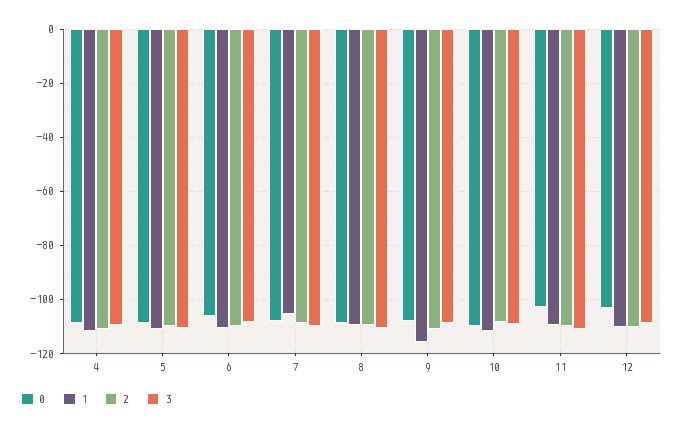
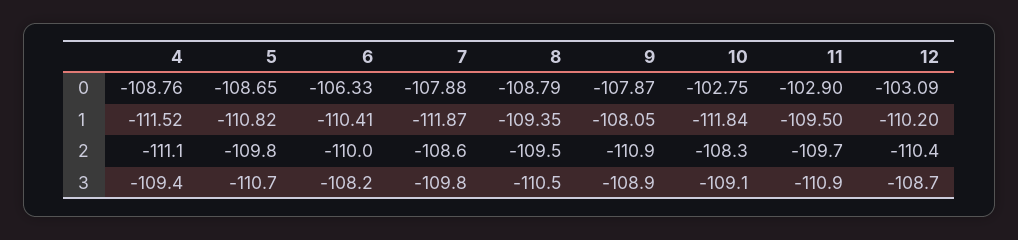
  {
    "0": {
      "4": -108.76,
      "5": -108.65,
      "6": -106.33,
      "7": -107.88,
      "8": -108.79,
      "9": -107.87,
-     "10": -110,
+     "10": -102.75,
      "11": -102.9,
      "12": -103.09
    },
    "1": {
      "4": -111.52,
      "5": -110.82,
      "6": -110.41,
-     "7": -105,
+     "7": -111.87,
      "8": -109.35,
-     "9": -115,
+     "9": -108.05,
      "10": -111.84,
      "11": -109.5,
      "12": -110.2
    },
    "2": {
      "4": -111.1,
      "5": -109.8,
      "6": -110,
      "7": -108.6,
      "8": -109.5,
      "9": -110.9,
      "10": -108.3,
      "11": -109.7,
      "12": -110.4
    },
    "3": {
      "4": -109.4,
      "5": -110.7,
      "6": -108.2,
      "7": -109.8,
      "8": -110.5,
      "9": -108.9,
      "10": -109.1,
      "11": -110.9,
      "12": -108.7
    }
  }

